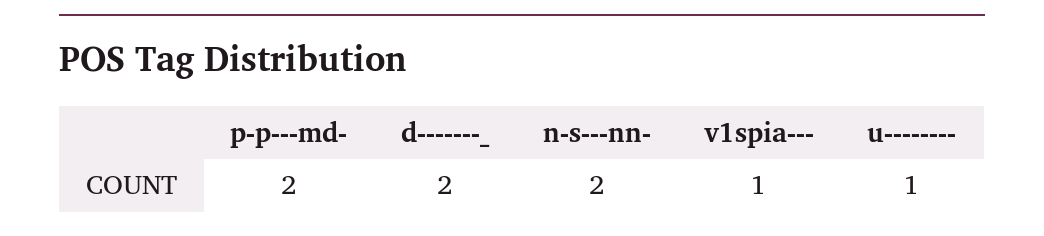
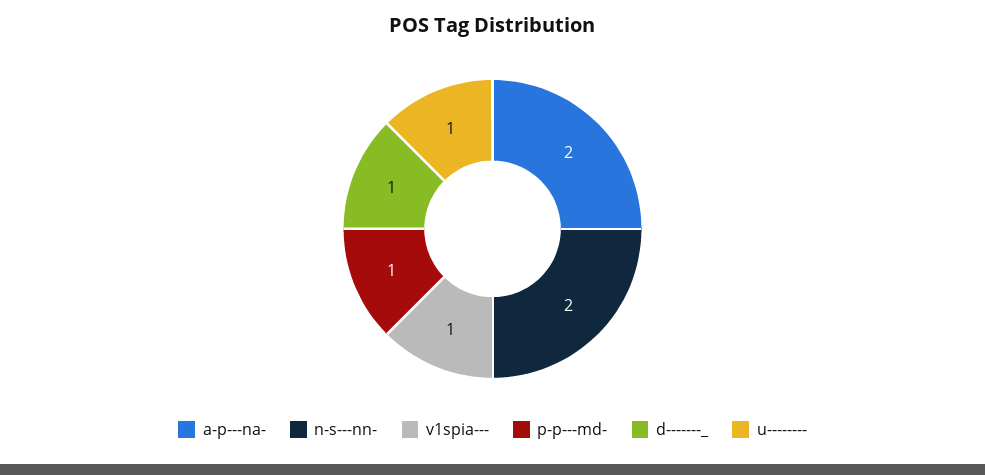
  {
-   "p-p---md-": 2,
+   "p-p---md-": 1,
-   "d-------_": 2,
+   "d-------_": 1,
    "n-s---nn-": 2,
    "v1spia---": 1,
-   "u--------": 1
+   "u--------": 1,
+   "a-p---na-": 2
  }

